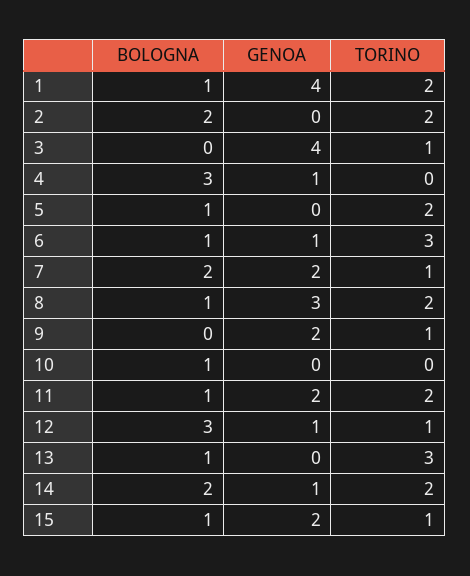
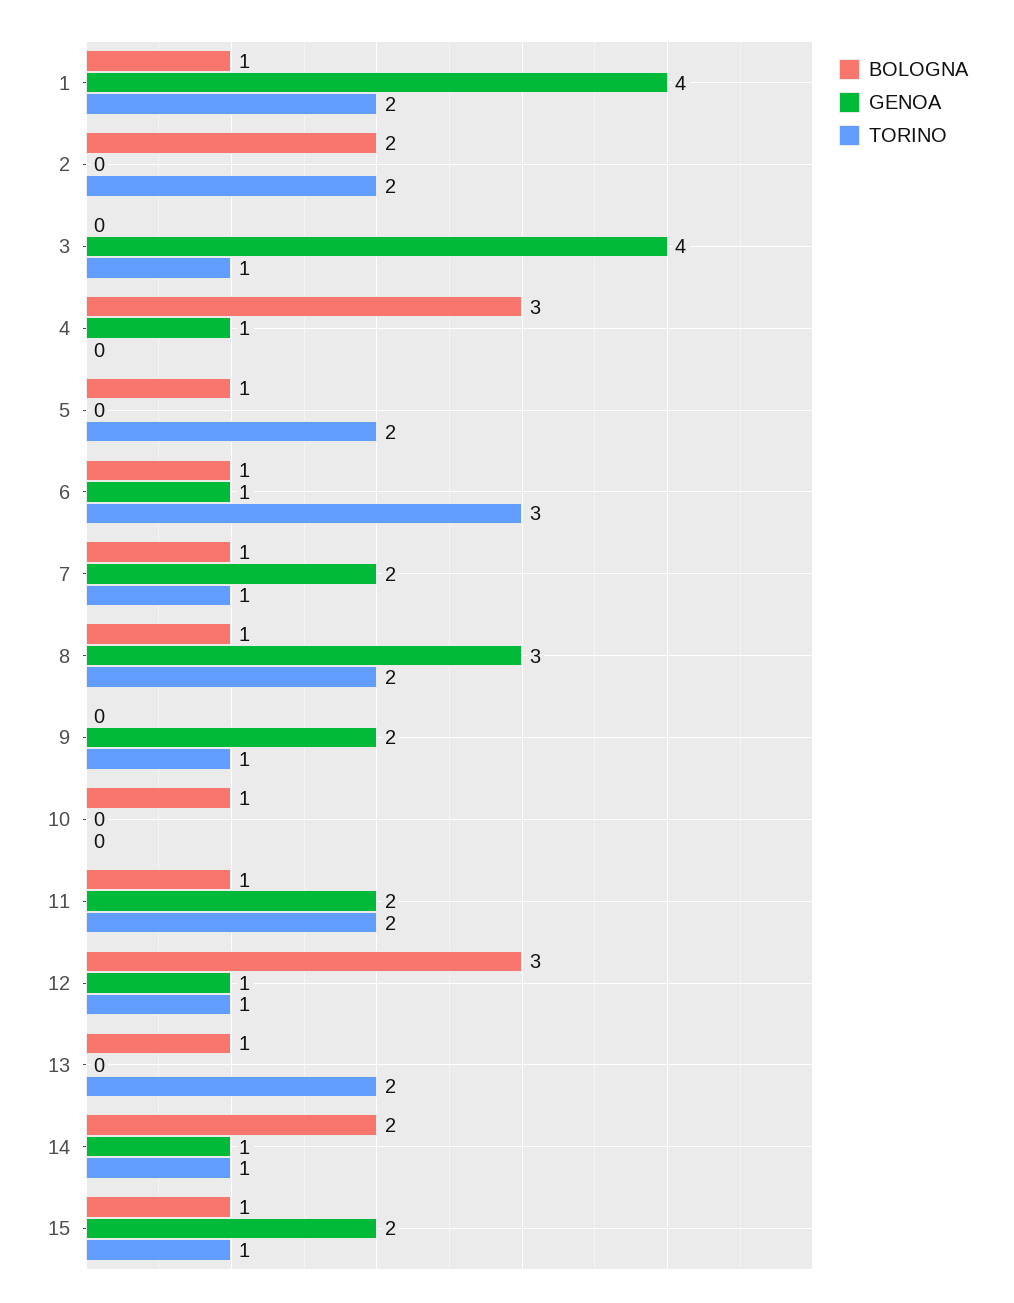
  {
    "BOLOGNA": {
      "1": 1,
      "2": 2,
      "3": 0,
      "4": 3,
      "5": 1,
      "6": 1,
-     "7": 2,
+     "7": 1,
      "8": 1,
      "9": 0,
      "10": 1,
      "11": 1,
      "12": 3,
      "13": 1,
      "14": 2,
      "15": 1
    },
    "GENOA": {
      "1": 4,
      "2": 0,
      "3": 4,
      "4": 1,
      "5": 0,
      "6": 1,
      "7": 2,
      "8": 3,
      "9": 2,
      "10": 0,
      "11": 2,
      "12": 1,
      "13": 0,
      "14": 1,
      "15": 2
    },
    "TORINO": {
      "1": 2,
      "2": 2,
      "3": 1,
      "4": 0,
      "5": 2,
      "6": 3,
      "7": 1,
      "8": 2,
      "9": 1,
      "10": 0,
      "11": 2,
      "12": 1,
-     "13": 3,
+     "13": 2,
-     "14": 2,
+     "14": 1,
      "15": 1
    }
  }

